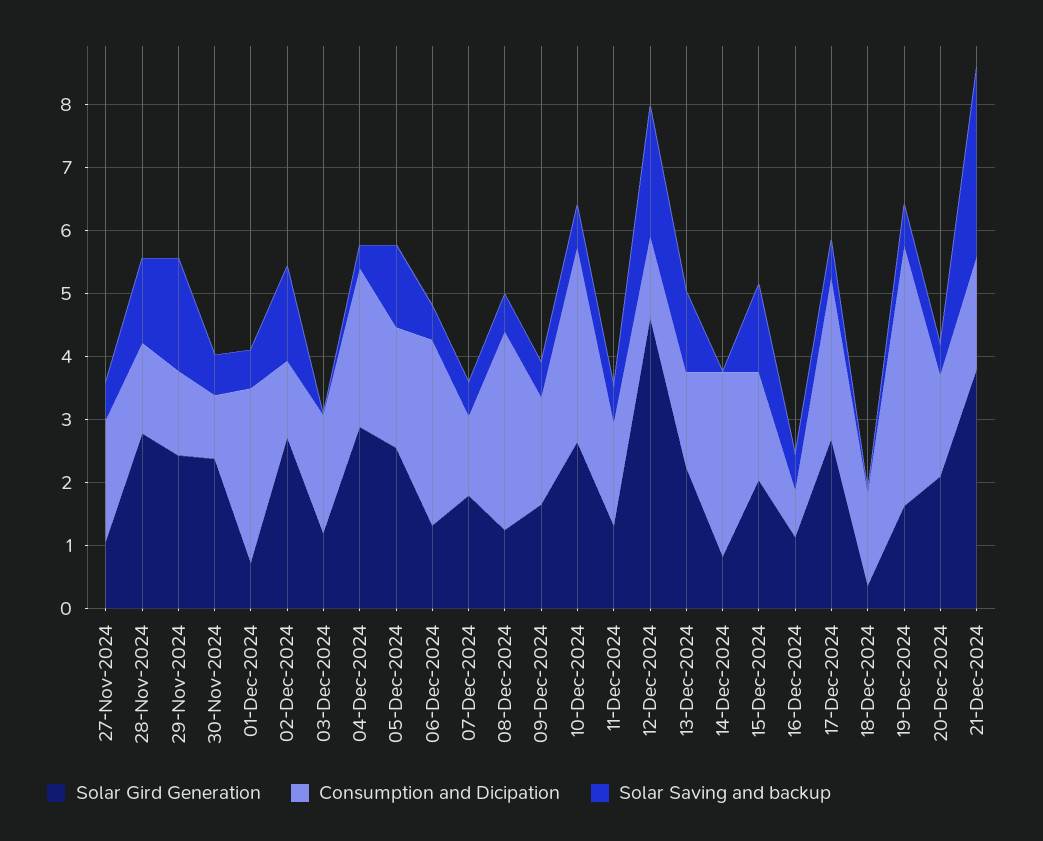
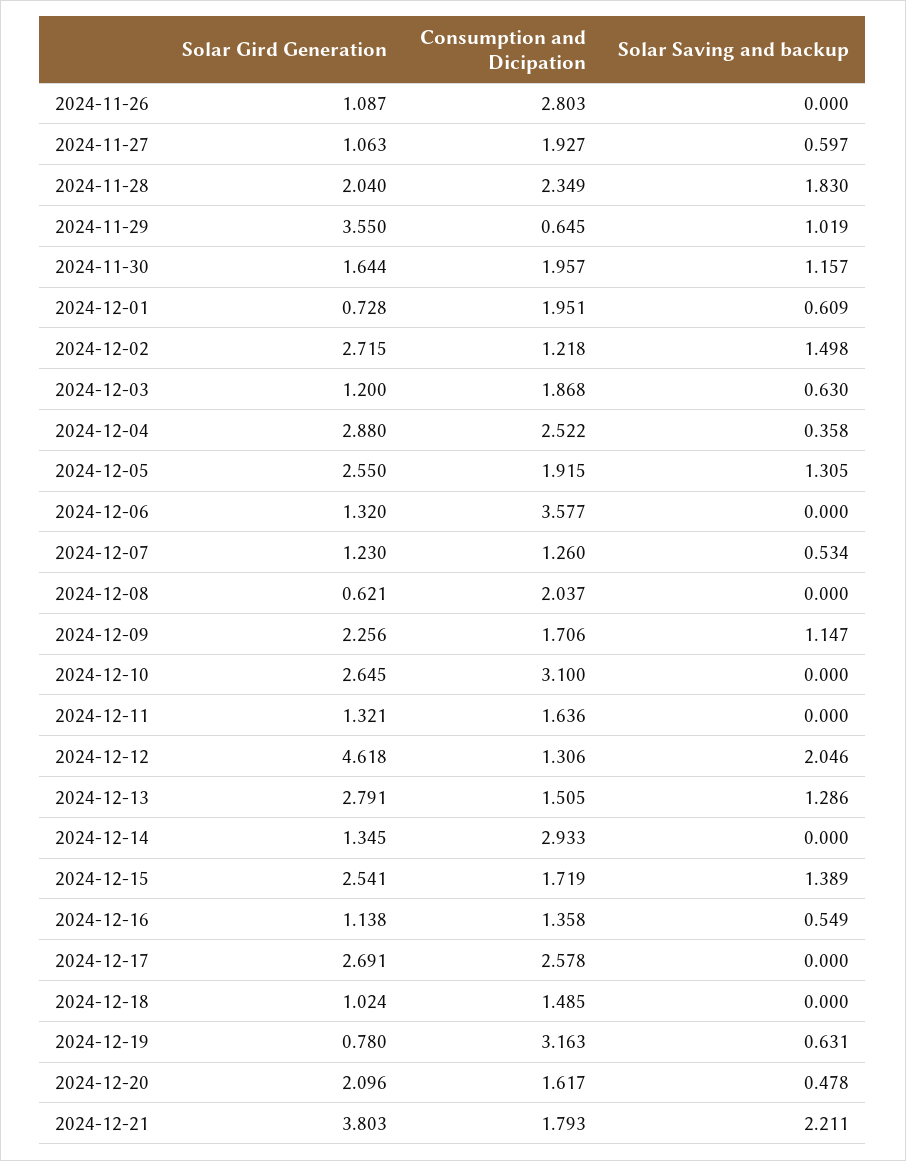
  {
    "Solar Gird Generation": {
      "27-Nov-2024": 1.063,
-     "28-Nov-2024": 2.8,
+     "28-Nov-2024": 2.04,
-     "29-Nov-2024": 2.4,
+     "29-Nov-2024": 3.55,
-     "30-Nov-2024": 2.4,
+     "30-Nov-2024": 1.644,
      "01-Dec-2024": 0.728,
      "02-Dec-2024": 2.715,
      "03-Dec-2024": 1.2,
      "04-Dec-2024": 2.88,
      "05-Dec-2024": 2.55,
      "06-Dec-2024": 1.32,
-     "07-Dec-2024": 1.8,
+     "07-Dec-2024": 1.23,
-     "08-Dec-2024": 1.2,
+     "08-Dec-2024": 0.621,
-     "09-Dec-2024": 1.6,
+     "09-Dec-2024": 2.256,
      "10-Dec-2024": 2.645,
      "11-Dec-2024": 1.321,
      "12-Dec-2024": 4.618,
-     "13-Dec-2024": 2.2,
+     "13-Dec-2024": 2.791,
-     "14-Dec-2024": 0.8,
+     "14-Dec-2024": 1.345,
-     "15-Dec-2024": 2,
+     "15-Dec-2024": 2.541,
      "16-Dec-2024": 1.138,
      "17-Dec-2024": 2.691,
-     "18-Dec-2024": 0.4,
+     "18-Dec-2024": 1.024,
-     "19-Dec-2024": 1.6,
+     "19-Dec-2024": 0.78,
      "20-Dec-2024": 2.096,
-     "21-Dec-2024": 3.803
+     "21-Dec-2024": 3.803,
+     "2024-11-26": 1.087
    },
    "Consumption and Dicipation": {
      "27-Nov-2024": 1.927,
-     "28-Nov-2024": 1.4,
+     "28-Nov-2024": 2.349,
-     "29-Nov-2024": 1.4,
+     "29-Nov-2024": 0.645,
-     "30-Nov-2024": 1,
+     "30-Nov-2024": 1.957,
-     "01-Dec-2024": 2.8,
+     "01-Dec-2024": 1.951,
      "02-Dec-2024": 1.218,
      "03-Dec-2024": 1.868,
      "04-Dec-2024": 2.522,
      "05-Dec-2024": 1.915,
-     "06-Dec-2024": 3,
+     "06-Dec-2024": 3.577,
      "07-Dec-2024": 1.26,
-     "08-Dec-2024": 3.2,
+     "08-Dec-2024": 2.037,
      "09-Dec-2024": 1.706,
      "10-Dec-2024": 3.1,
      "11-Dec-2024": 1.636,
      "12-Dec-2024": 1.306,
      "13-Dec-2024": 1.505,
      "14-Dec-2024": 2.933,
      "15-Dec-2024": 1.719,
-     "16-Dec-2024": 0.8,
+     "16-Dec-2024": 1.358,
      "17-Dec-2024": 2.578,
      "18-Dec-2024": 1.485,
-     "19-Dec-2024": 4.2,
+     "19-Dec-2024": 3.163,
      "20-Dec-2024": 1.617,
-     "21-Dec-2024": 1.793
+     "21-Dec-2024": 1.793,
+     "2024-11-26": 2.803
    },
    "Solar Saving and backup": {
      "27-Nov-2024": 0.597,
-     "28-Nov-2024": 1.4,
+     "28-Nov-2024": 1.83,
-     "29-Nov-2024": 1.8,
+     "29-Nov-2024": 1.019,
-     "30-Nov-2024": 0.6,
+     "30-Nov-2024": 1.157,
      "01-Dec-2024": 0.609,
      "02-Dec-2024": 1.498,
-     "03-Dec-2024": 0,
+     "03-Dec-2024": 0.63,
      "04-Dec-2024": 0.358,
      "05-Dec-2024": 1.305,
-     "06-Dec-2024": 0.6,
+     "06-Dec-2024": 0,
      "07-Dec-2024": 0.534,
-     "08-Dec-2024": 0.6,
+     "08-Dec-2024": 0,
-     "09-Dec-2024": 0.6,
+     "09-Dec-2024": 1.147,
-     "10-Dec-2024": 0.6,
+     "10-Dec-2024": 0,
-     "11-Dec-2024": 0.6,
+     "11-Dec-2024": 0,
      "12-Dec-2024": 2.046,
      "13-Dec-2024": 1.286,
      "14-Dec-2024": 0,
      "15-Dec-2024": 1.389,
      "16-Dec-2024": 0.549,
-     "17-Dec-2024": 0.6,
+     "17-Dec-2024": 0,
      "18-Dec-2024": 0,
      "19-Dec-2024": 0.631,
      "20-Dec-2024": 0.478,
-     "21-Dec-2024": 3
+     "21-Dec-2024": 2.211,
+     "2024-11-26": 0
    }
  }

